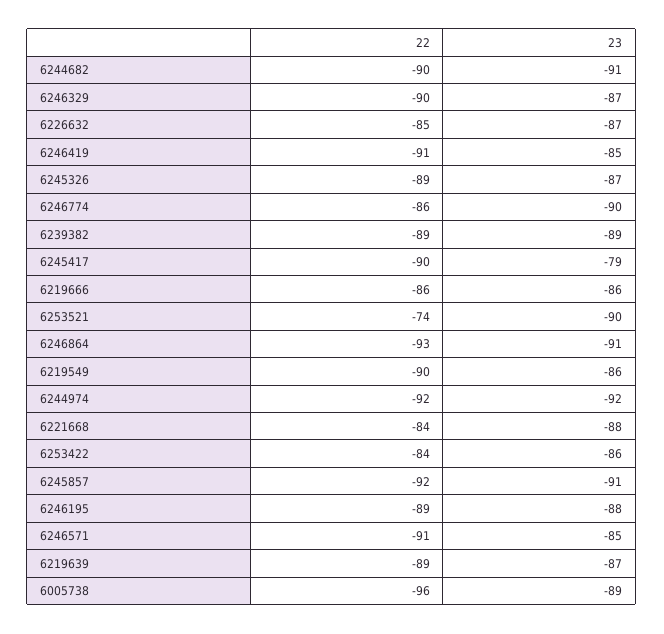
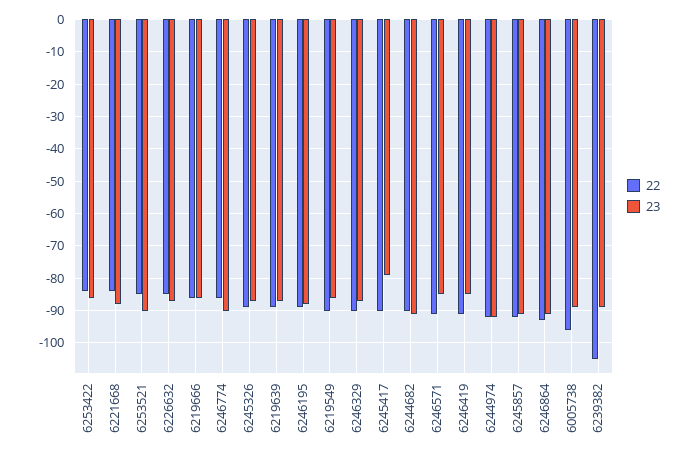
  {
    "22": {
      "6244682": -90,
      "6246329": -90,
      "6226632": -85,
      "6246419": -91,
      "6245326": -89,
      "6246774": -86,
-     "6239382": -89,
+     "6239382": -105,
      "6245417": -90,
      "6219666": -86,
-     "6253521": -74,
+     "6253521": -85,
      "6246864": -93,
      "6219549": -90,
      "6244974": -92,
      "6221668": -84,
      "6253422": -84,
      "6245857": -92,
      "6246195": -89,
      "6246571": -91,
      "6219639": -89,
      "6005738": -96
    },
    "23": {
      "6244682": -91,
      "6246329": -87,
      "6226632": -87,
      "6246419": -85,
      "6245326": -87,
      "6246774": -90,
      "6239382": -89,
      "6245417": -79,
      "6219666": -86,
      "6253521": -90,
      "6246864": -91,
      "6219549": -86,
      "6244974": -92,
      "6221668": -88,
      "6253422": -86,
      "6245857": -91,
      "6246195": -88,
      "6246571": -85,
      "6219639": -87,
      "6005738": -89
    }
  }

